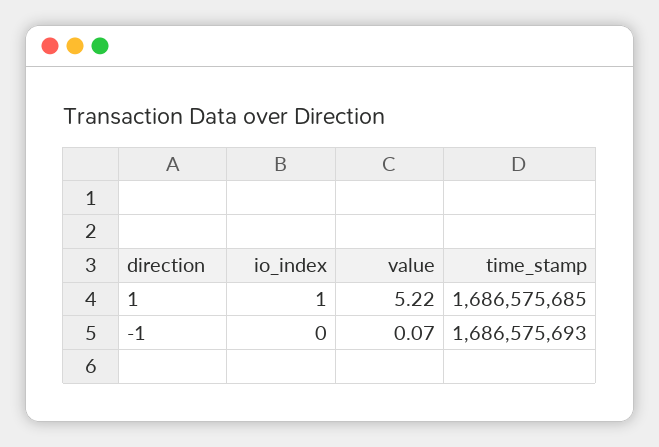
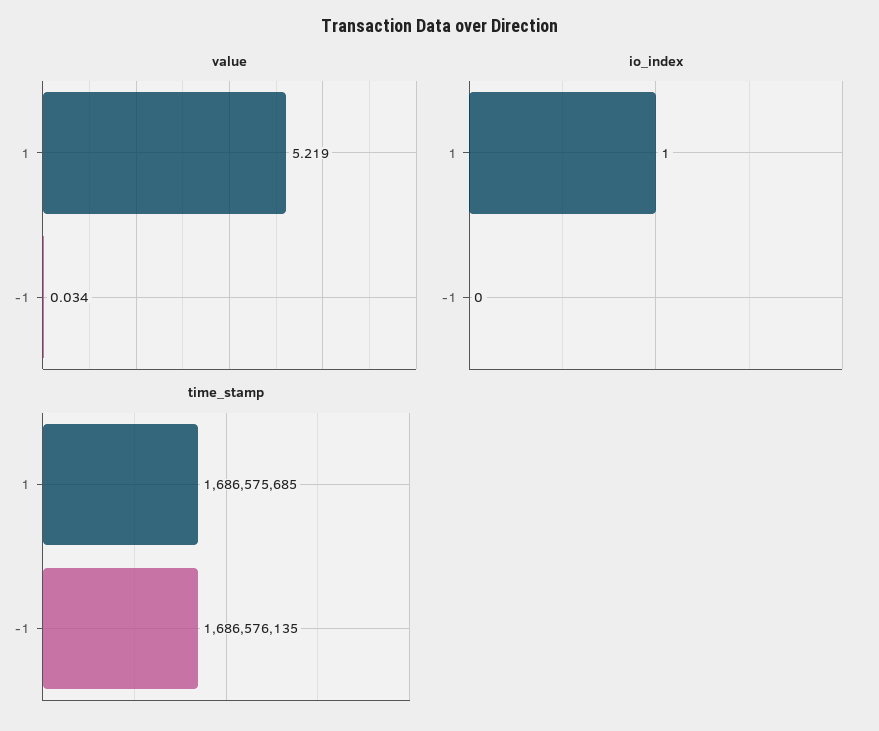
  {
    "io_index": {
      "1": 1,
      "-1": 0
    },
    "value": {
      "1": 5.219,
-     "-1": 0.07
+     "-1": 0.034
    },
    "time_stamp": {
      "1": 1686575685,
-     "-1": 1686575693
+     "-1": 1686576135
    }
  }

